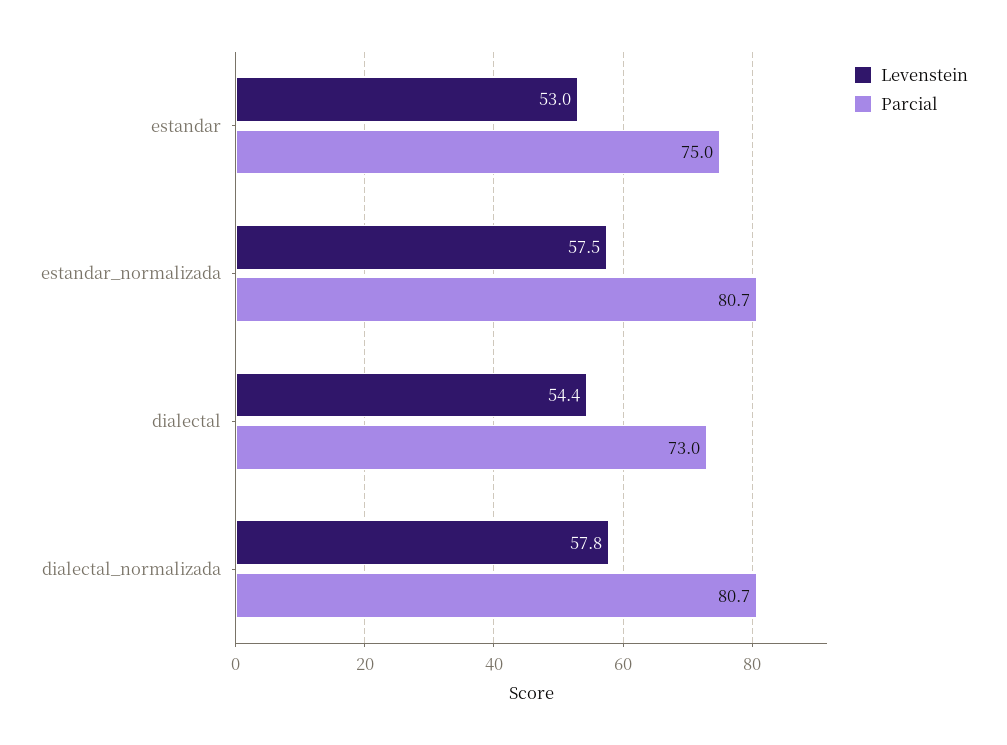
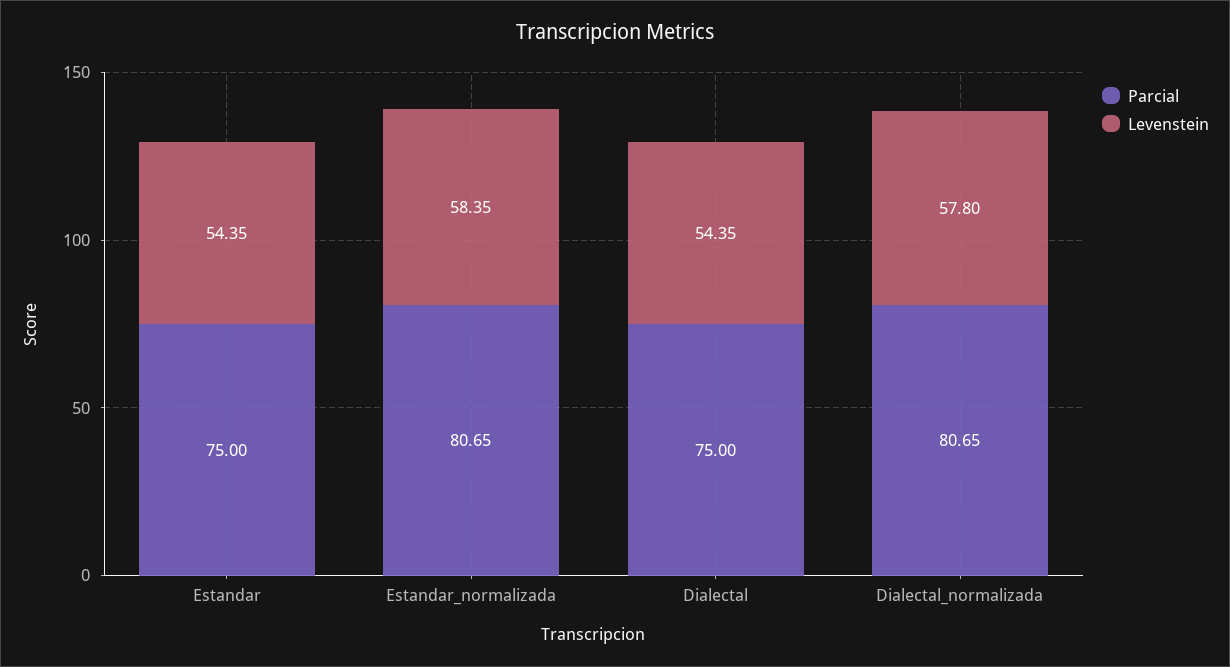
  {
    "Levenstein": {
-     "estandar": 53,
+     "estandar": 54.35,
-     "estandar_normalizada": 57.5,
+     "estandar_normalizada": 58.35,
      "dialectal": 54.35,
      "dialectal_normalizada": 57.8
    },
    "Parcial": {
      "estandar": 75,
      "estandar_normalizada": 80.65,
-     "dialectal": 73,
+     "dialectal": 75,
      "dialectal_normalizada": 80.65
    }
  }

